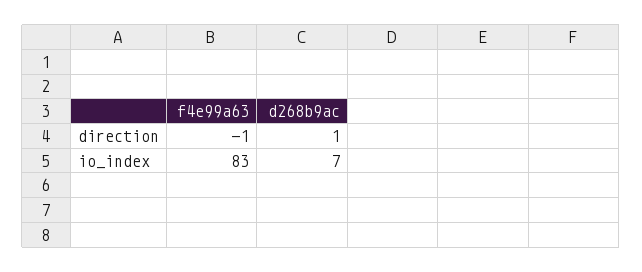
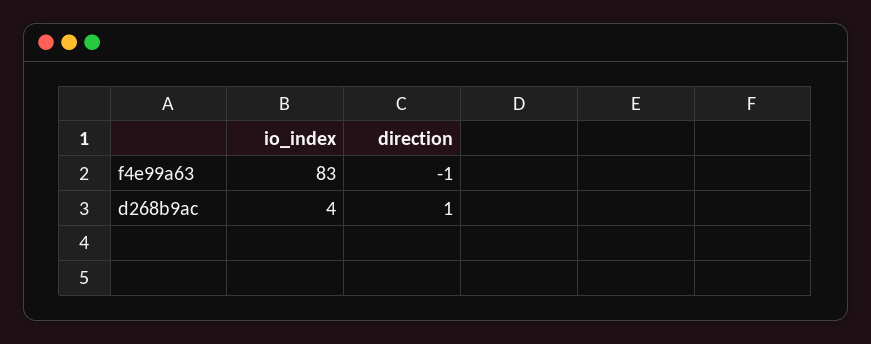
  {
    "f4e99a63": {
      "direction": -1,
      "io_index": 83
    },
    "d268b9ac": {
      "direction": 1,
-     "io_index": 7
+     "io_index": 4
    }
  }

